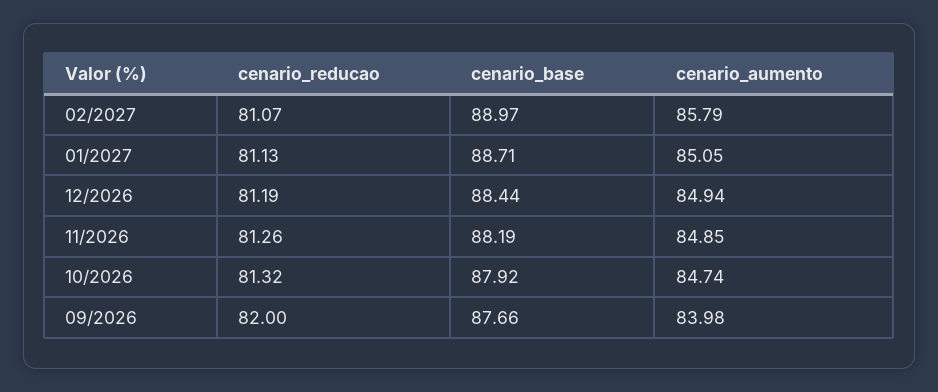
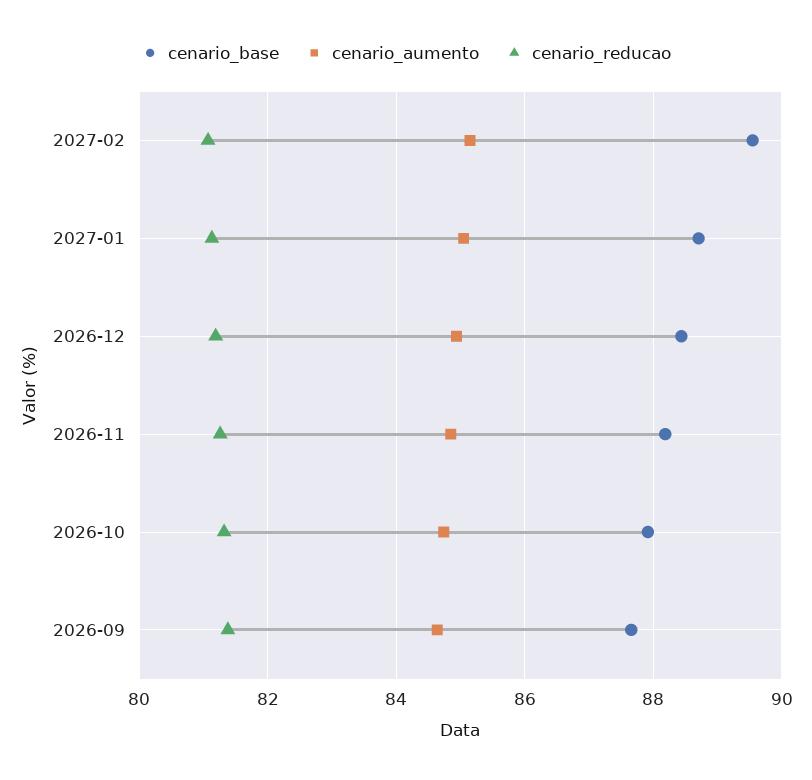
  {
    "cenario_reducao": {
      "02/2027": 81.07,
      "01/2027": 81.13,
      "12/2026": 81.19,
      "11/2026": 81.26,
      "10/2026": 81.32,
-     "09/2026": 82
+     "09/2026": 81.4
    },
    "cenario_base": {
-     "02/2027": 88.97,
+     "02/2027": 89.6,
      "01/2027": 88.71,
      "12/2026": 88.44,
      "11/2026": 88.19,
      "10/2026": 87.92,
      "09/2026": 87.66
    },
    "cenario_aumento": {
-     "02/2027": 85.79,
+     "02/2027": 85.2,
      "01/2027": 85.05,
      "12/2026": 84.94,
      "11/2026": 84.85,
      "10/2026": 84.74,
-     "09/2026": 83.98
+     "09/2026": 84.6
    }
  }

